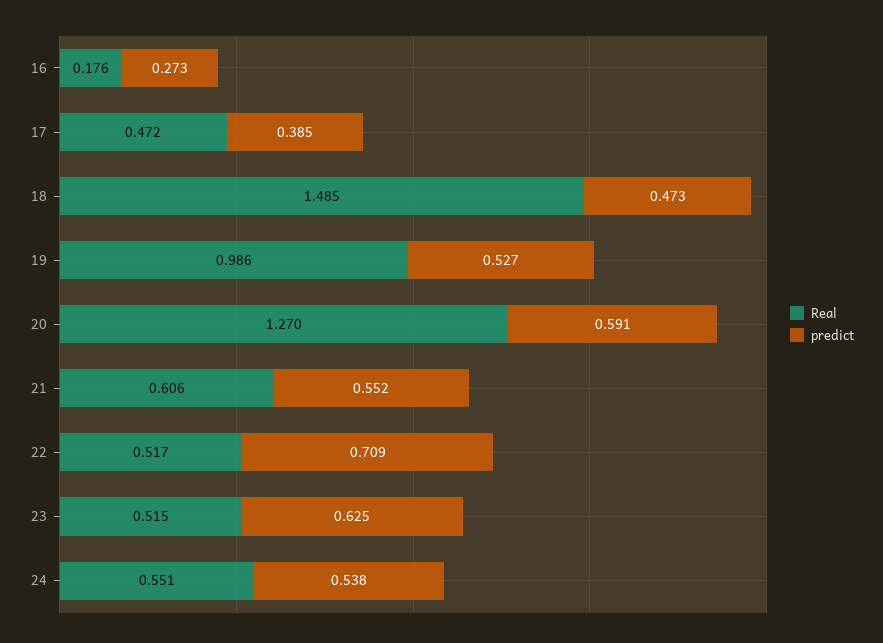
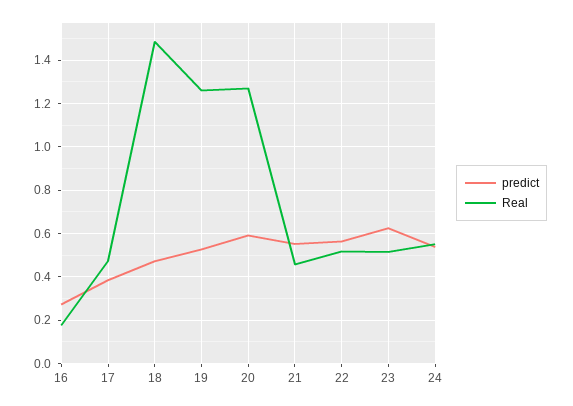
  {
    "Real": {
      "16": 0.176,
      "17": 0.472,
      "18": 1.485,
-     "19": 0.986,
+     "19": 1.25,
      "20": 1.27,
-     "21": 0.606,
+     "21": 0.45,
      "22": 0.517,
      "23": 0.515,
      "24": 0.551
    },
    "predict": {
      "16": 0.273,
      "17": 0.385,
      "18": 0.473,
      "19": 0.527,
      "20": 0.591,
      "21": 0.552,
-     "22": 0.709,
+     "22": 0.55,
      "23": 0.625,
      "24": 0.538
    }
  }

